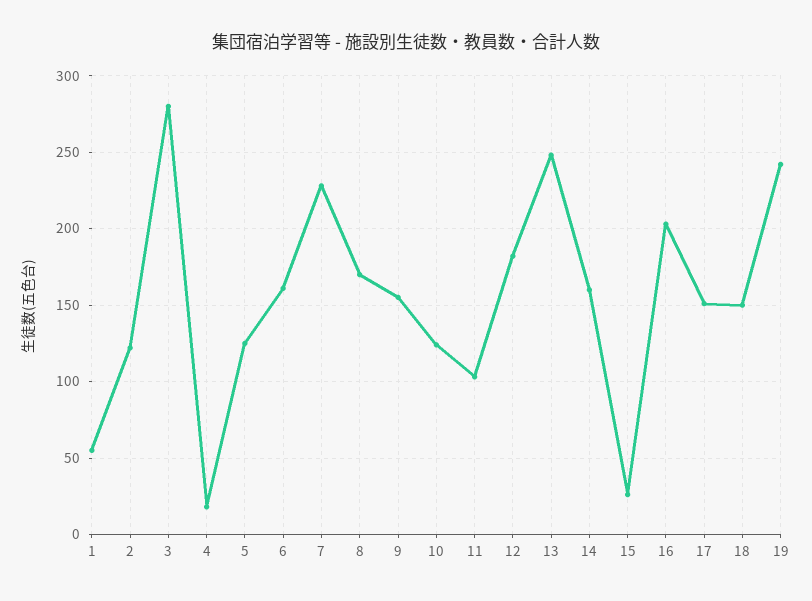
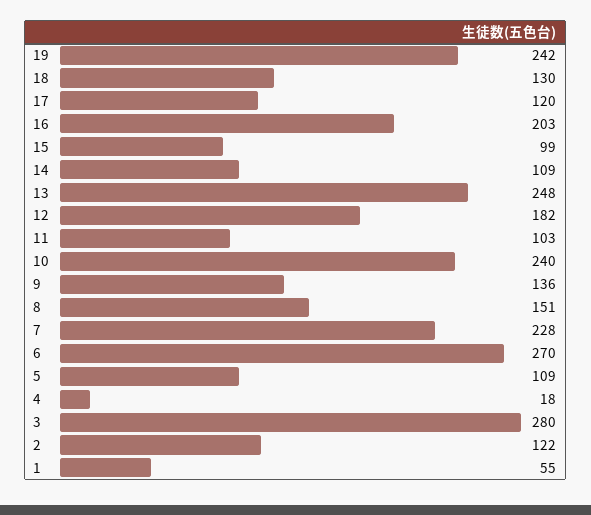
  {
    "1": 55,
    "2": 122,
    "3": 280,
    "4": 18,
-   "5": 125,
+   "5": 109,
-   "6": 160,
+   "6": 270,
    "7": 228,
-   "8": 170,
+   "8": 151,
-   "9": 155,
+   "9": 136,
-   "10": 125,
+   "10": 240,
    "11": 103,
    "12": 182,
    "13": 248,
-   "14": 160,
+   "14": 109,
-   "15": 25,
+   "15": 99,
    "16": 203,
-   "17": 150,
+   "17": 120,
-   "18": 150,
+   "18": 130,
    "19": 242
  }

